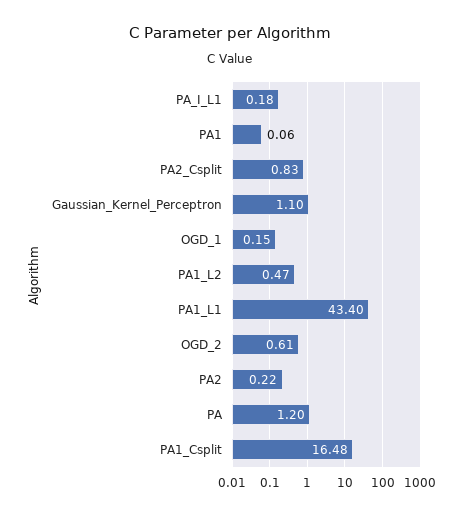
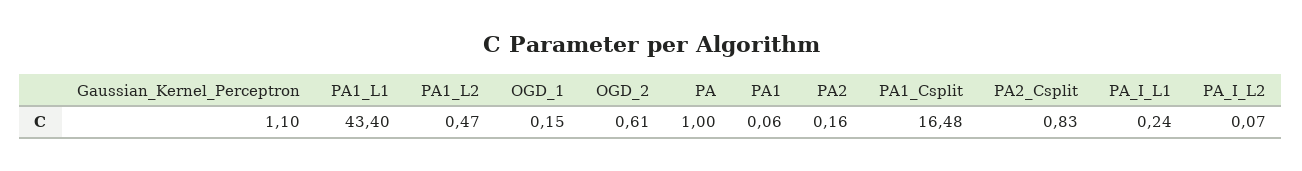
  {
-   "PA_I_L1": 0.18,
+   "PA_I_L1": 0.24,
    "PA1": 0.06,
    "PA2_Csplit": 0.83,
    "Gaussian_Kernel_Perceptron": 1.1,
    "OGD_1": 0.15,
    "PA1_L2": 0.47,
    "PA1_L1": 43.4,
    "OGD_2": 0.61,
-   "PA2": 0.22,
+   "PA2": 0.16,
-   "PA": 1.2,
+   "PA": 1,
-   "PA1_Csplit": 16.48
+   "PA1_Csplit": 16.48,
+   "PA_I_L2": 0.07
  }

